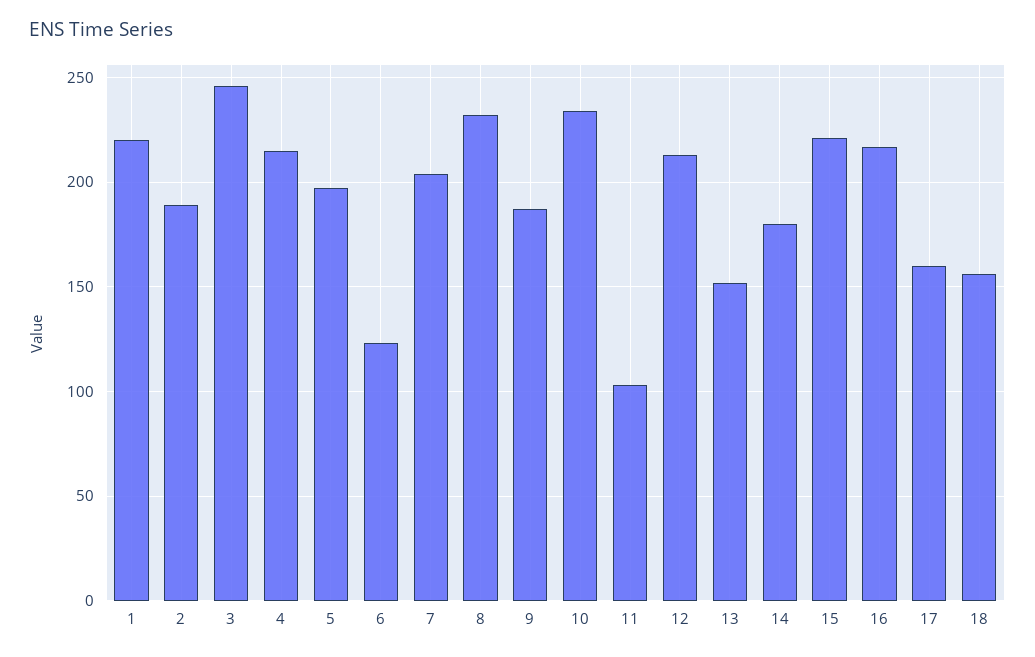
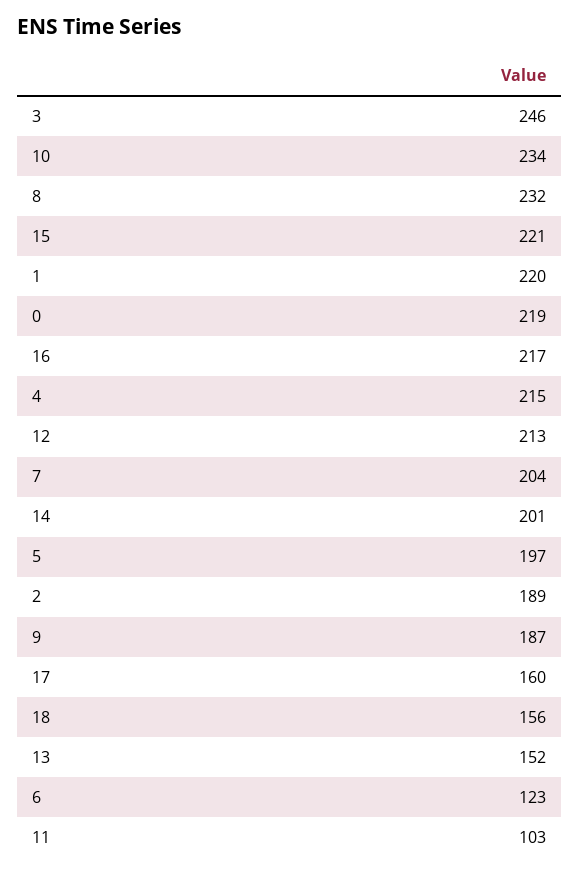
  {
    "1": 220,
    "2": 189,
    "3": 246,
    "4": 215,
    "5": 197,
    "6": 123,
    "7": 204,
    "8": 232,
    "9": 187,
    "10": 234,
    "11": 103,
    "12": 213,
    "13": 152,
-   "14": 180,
+   "14": 201,
    "15": 221,
    "16": 217,
    "17": 160,
-   "18": 156
+   "18": 156,
+   "0": 219
  }

